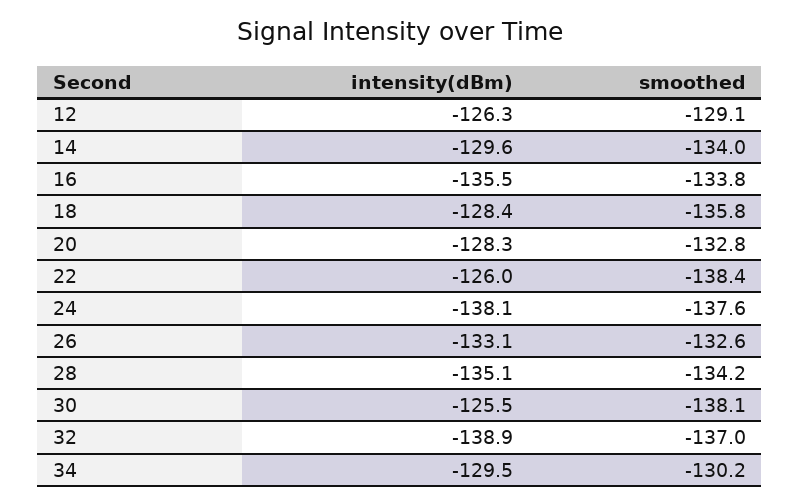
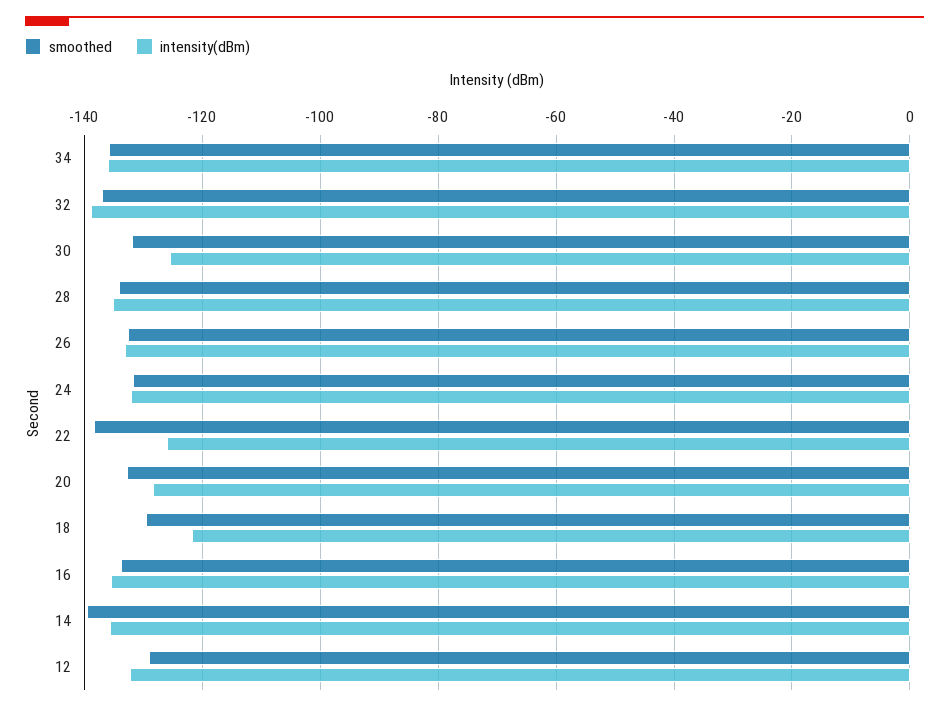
  {
    "intensity(dBm)": {
-     "12": -126.3,
+     "12": -132,
-     "14": -129.6,
+     "14": -136,
      "16": -135.5,
-     "18": -128.4,
+     "18": -122,
      "20": -128.3,
      "22": -126,
-     "24": -138.1,
+     "24": -132,
      "26": -133.1,
      "28": -135.1,
      "30": -125.5,
      "32": -138.9,
-     "34": -129.5
+     "34": -136
    },
    "smoothed": {
      "12": -129.1,
-     "14": -134,
+     "14": -140,
      "16": -133.8,
-     "18": -135.8,
+     "18": -130,
      "20": -132.8,
      "22": -138.4,
-     "24": -137.6,
+     "24": -132,
      "26": -132.6,
      "28": -134.2,
-     "30": -138.1,
+     "30": -132,
      "32": -137,
-     "34": -130.2
+     "34": -136
    }
  }

